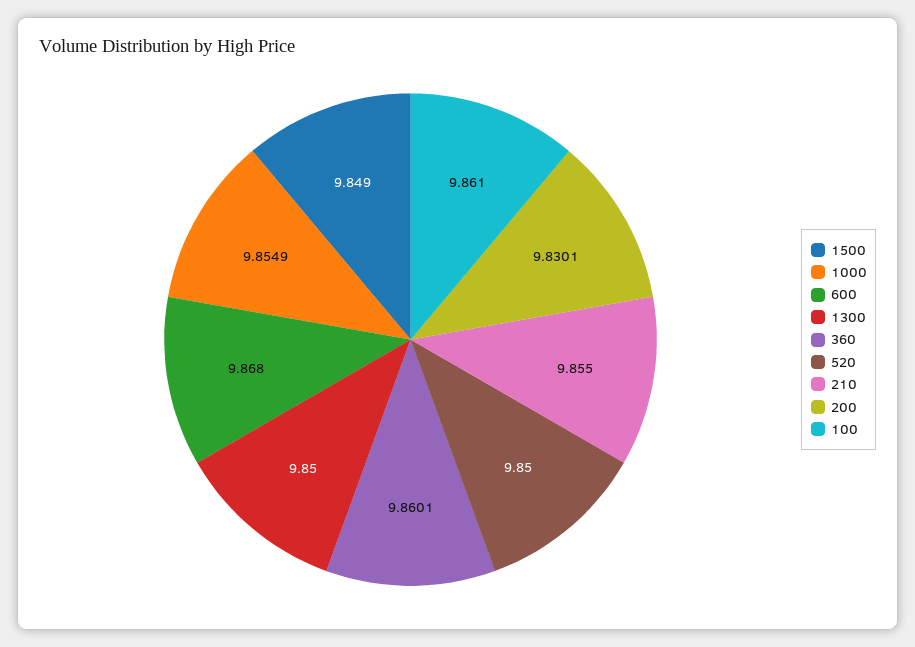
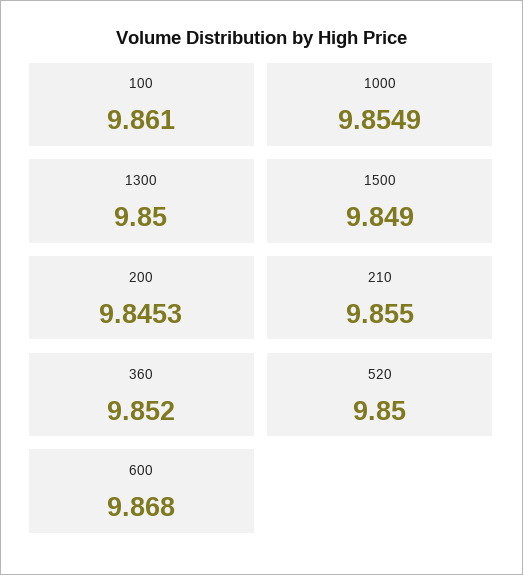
  {
    "1500": 9.849,
    "1000": 9.8549,
    "600": 9.868,
    "1300": 9.85,
-   "360": 9.8601,
+   "360": 9.852,
    "520": 9.85,
    "210": 9.855,
-   "200": 9.8301,
+   "200": 9.8453,
    "100": 9.861
  }

